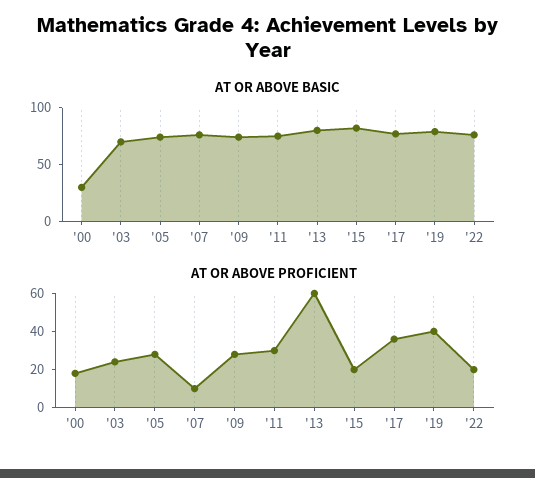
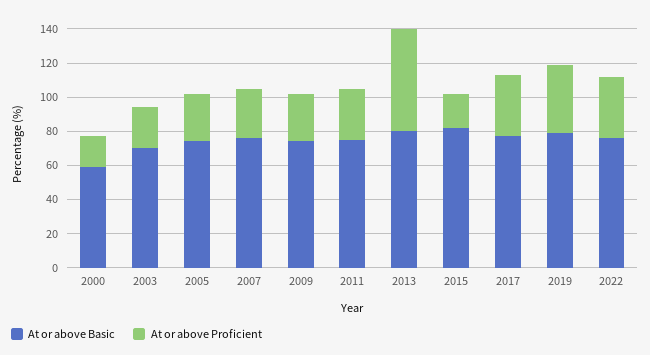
  {
    "AT OR ABOVE BASIC": {
-     "'00": 30,
+     "'00": 60,
      "'03": 70,
      "'05": 75,
      "'07": 75,
      "'09": 75,
      "'11": 75,
      "'13": 80,
      "'15": 80,
      "'17": 75,
      "'19": 80,
      "'22": 75
    },
    "AT OR ABOVE PROFICIENT": {
      "'00": 20,
      "'03": 25,
      "'05": 30,
-     "'07": 10,
+     "'07": 30,
      "'09": 30,
      "'11": 30,
      "'13": 60,
      "'15": 20,
      "'17": 35,
      "'19": 40,
-     "'22": 20
+     "'22": 35
    }
  }

